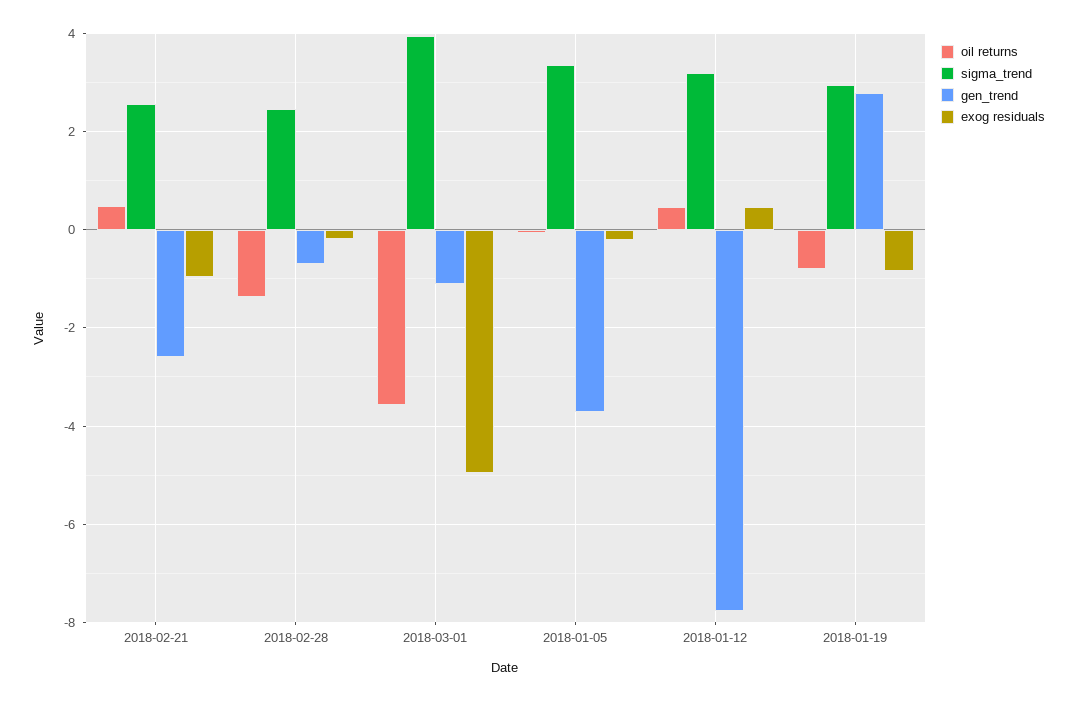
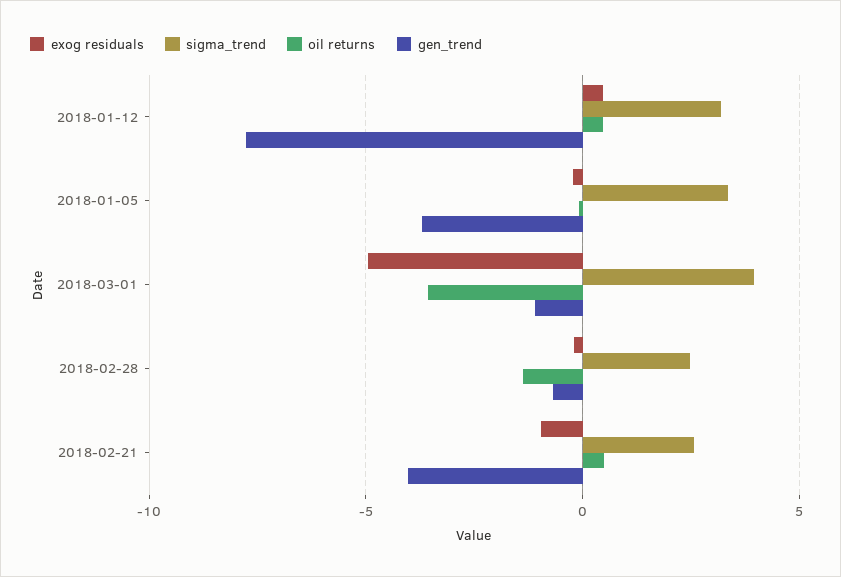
  {
    "oil returns": {
      "2018-02-21": 0.4,
      "2018-02-28": -1.4,
      "2018-03-01": -3.6,
      "2018-01-05": 0,
-     "2018-01-12": 0.4,
+     "2018-01-12": 0.4
-     "2018-01-19": -0.8
    },
    "sigma_trend": {
      "2018-02-21": 2.6,
      "2018-02-28": 2.4,
      "2018-03-01": 4,
      "2018-01-05": 3.4,
-     "2018-01-12": 3.2,
+     "2018-01-12": 3.2
-     "2018-01-19": 3
    },
    "gen_trend": {
-     "2018-02-21": -2.6,
+     "2018-02-21": -4,
      "2018-02-28": -0.6,
      "2018-03-01": -1.2,
      "2018-01-05": -3.8,
-     "2018-01-12": -7.8,
+     "2018-01-12": -7.8
-     "2018-01-19": 2.8
    },
    "exog residuals": {
      "2018-02-21": -1,
      "2018-02-28": -0.2,
      "2018-03-01": -5,
      "2018-01-05": -0.2,
-     "2018-01-12": 0.4,
+     "2018-01-12": 0.4
-     "2018-01-19": -0.8
    }
  }

